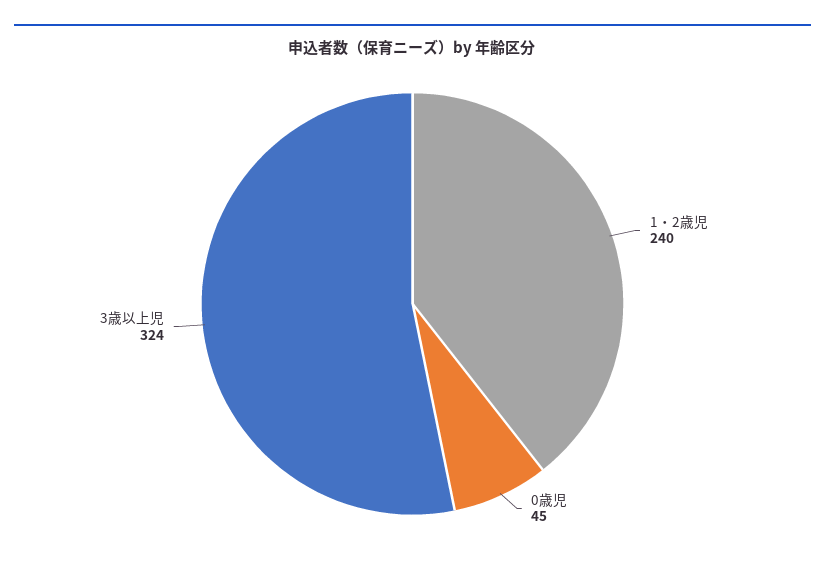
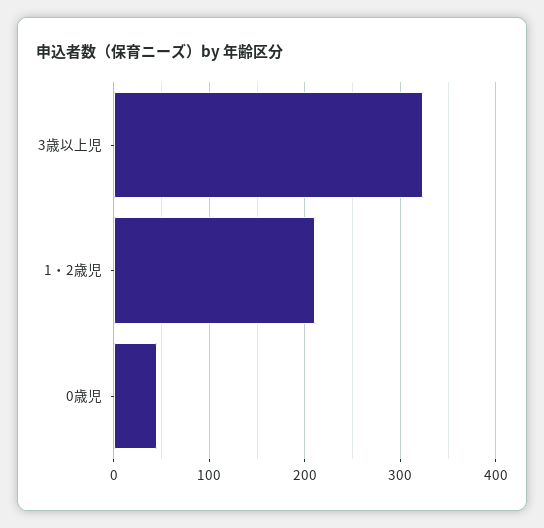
  {
-   "1・2歳児": 240,
+   "1・2歳児": 210,
    "0歳児": 45,
    "3歳以上児": 324
  }

